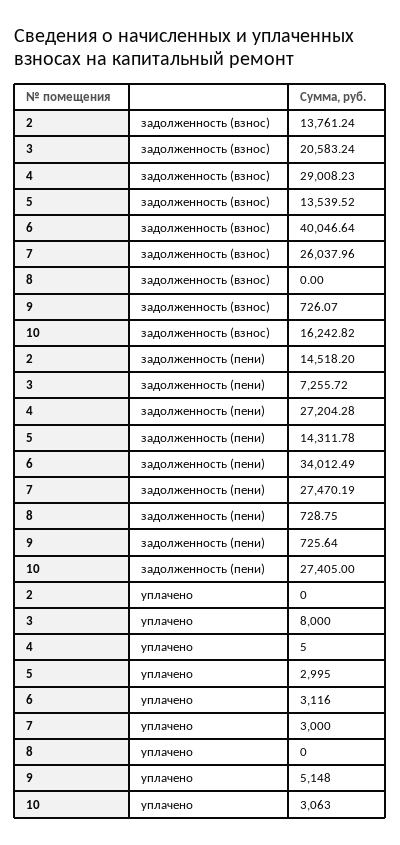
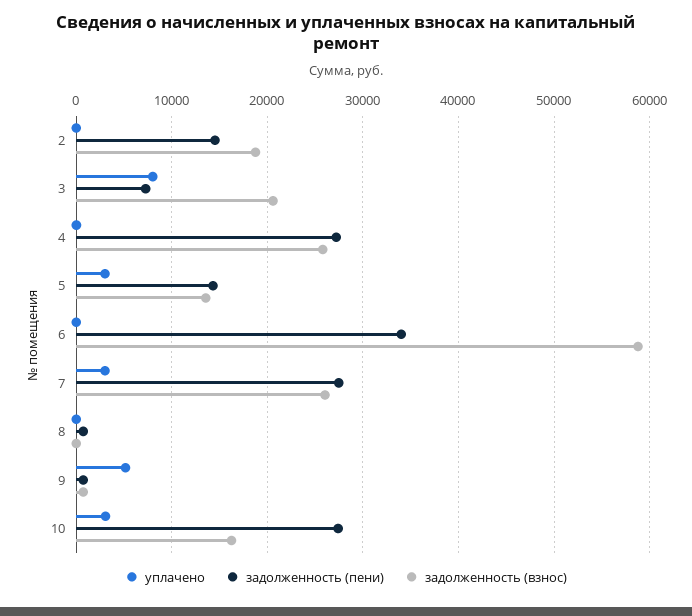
  {
    "задолженность (взнос)": {
-     "2": 13761.24,
+     "2": 19000,
      "3": 20583.24,
-     "4": 29008.23,
+     "4": 26000,
      "5": 13539.52,
-     "6": 40046.64,
+     "6": 59000,
      "7": 26037.96,
      "8": 0,
      "9": 726.07,
      "10": 16242.82
    },
    "задолженность (пени)": {
      "2": 14518.2,
      "3": 7255.72,
      "4": 27204.28,
      "5": 14311.78,
      "6": 34012.49,
      "7": 27470.19,
      "8": 728.75,
      "9": 725.64,
      "10": 27405
    },
    "уплачено": {
      "2": 0,
      "3": 8000,
      "4": 5,
      "5": 2995,
-     "6": 3116,
+     "6": 0,
      "7": 3000,
      "8": 0,
      "9": 5148,
      "10": 3063
    }
  }

